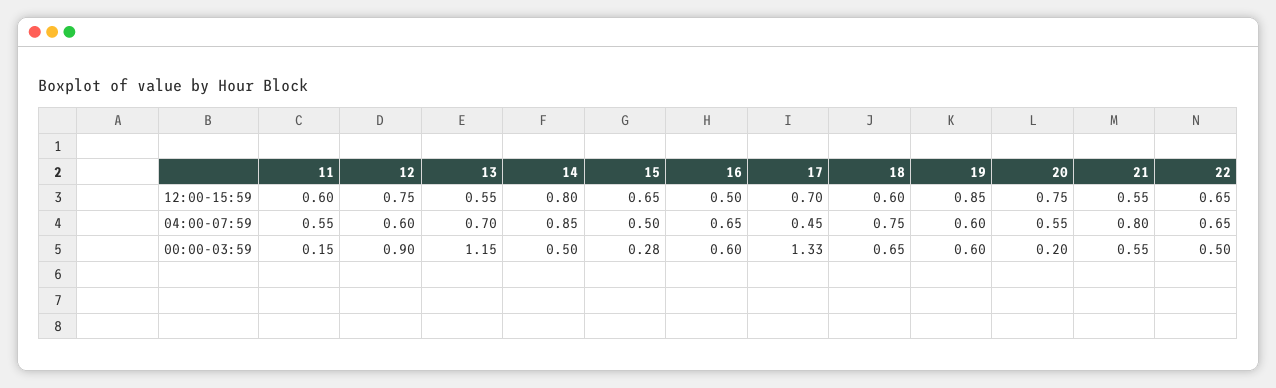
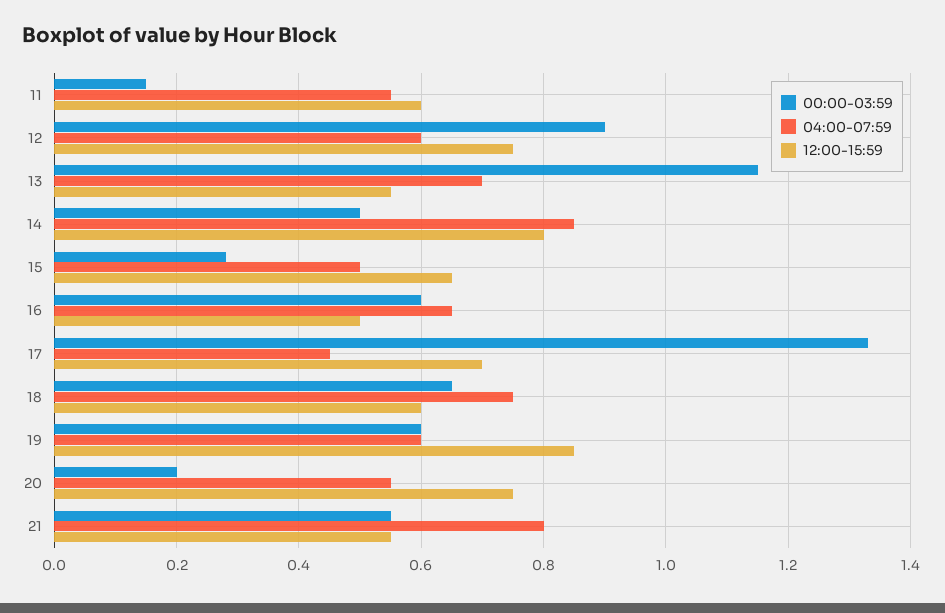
  {
    "12:00-15:59": {
      "11": 0.6,
      "12": 0.75,
      "13": 0.55,
      "14": 0.8,
      "15": 0.65,
      "16": 0.5,
      "17": 0.7,
      "18": 0.6,
      "19": 0.85,
      "20": 0.75,
-     "21": 0.55,
+     "21": 0.55
-     "22": 0.65
    },
    "04:00-07:59": {
      "11": 0.55,
      "12": 0.6,
      "13": 0.7,
      "14": 0.85,
      "15": 0.5,
      "16": 0.65,
      "17": 0.45,
      "18": 0.75,
      "19": 0.6,
      "20": 0.55,
-     "21": 0.8,
+     "21": 0.8
-     "22": 0.65
    },
    "00:00-03:59": {
      "11": 0.15,
      "12": 0.9,
      "13": 1.15,
      "14": 0.5,
      "15": 0.28,
      "16": 0.6,
      "17": 1.33,
      "18": 0.65,
      "19": 0.6,
      "20": 0.2,
-     "21": 0.55,
+     "21": 0.55
-     "22": 0.5
    }
  }

